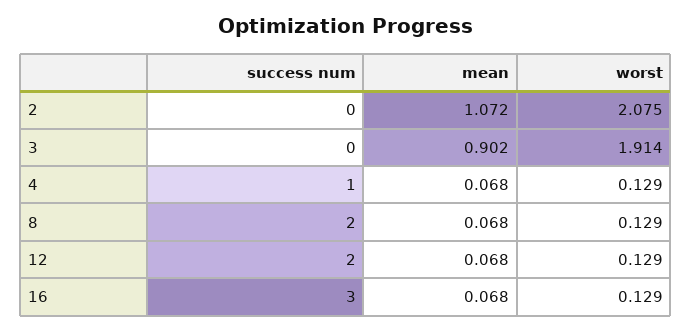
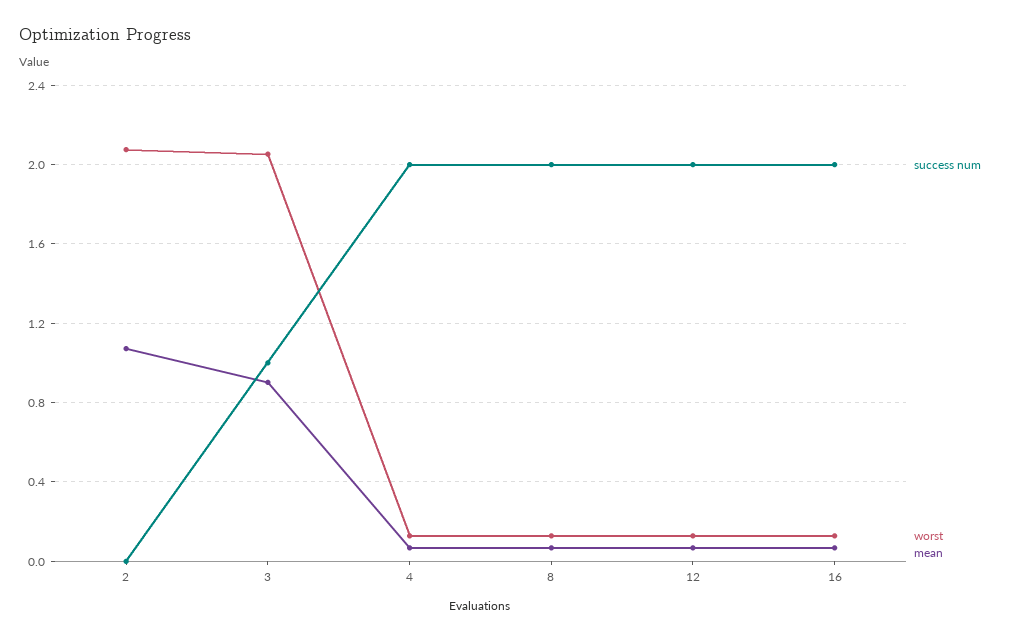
  {
    "success num": {
      "2": 0,
-     "3": 0,
+     "3": 1,
-     "4": 1,
+     "4": 2,
      "8": 2,
      "12": 2,
-     "16": 3
+     "16": 2
    },
    "mean": {
      "2": 1.072,
      "3": 0.902,
      "4": 0.068,
      "8": 0.068,
      "12": 0.068,
      "16": 0.068
    },
    "worst": {
      "2": 2.075,
-     "3": 1.914,
+     "3": 2.05,
      "4": 0.129,
      "8": 0.129,
      "12": 0.129,
      "16": 0.129
    }
  }

